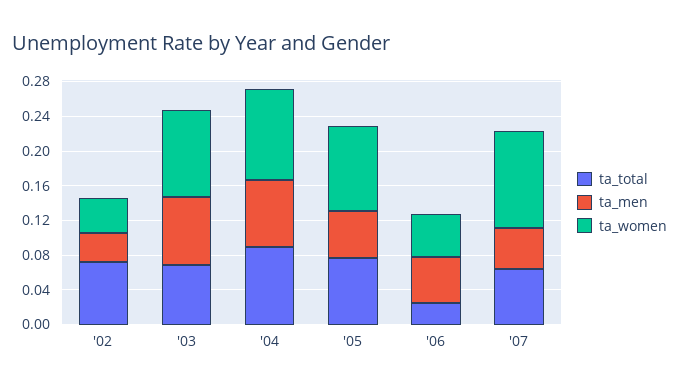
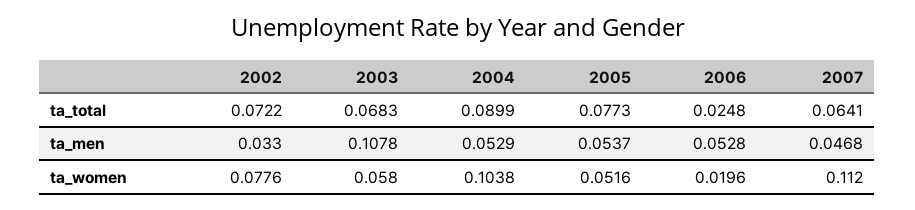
  {
    "ta_total": {
      "'02": 0.0722,
      "'03": 0.0683,
      "'04": 0.0899,
      "'05": 0.0773,
      "'06": 0.0248,
      "'07": 0.0641
    },
    "ta_men": {
      "'02": 0.033,
-     "'03": 0.08,
+     "'03": 0.1078,
-     "'04": 0.08,
+     "'04": 0.0529,
      "'05": 0.0537,
      "'06": 0.0528,
      "'07": 0.0468
    },
    "ta_women": {
-     "'02": 0.04,
+     "'02": 0.0776,
-     "'03": 0.1,
+     "'03": 0.058,
      "'04": 0.1038,
-     "'05": 0.1,
+     "'05": 0.0516,
-     "'06": 0.05,
+     "'06": 0.0196,
      "'07": 0.112
    }
  }

